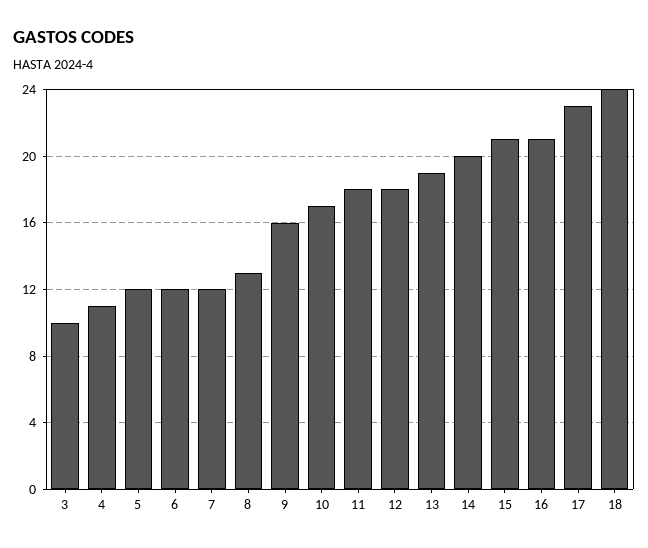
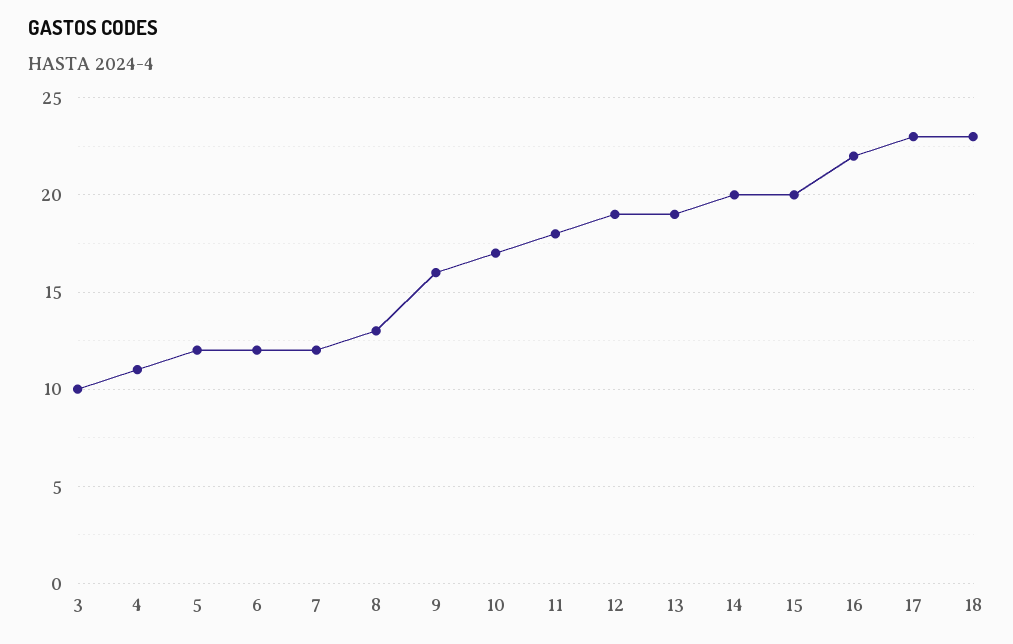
  {
    "3": 10,
    "4": 11,
    "5": 12,
    "6": 12,
    "7": 12,
    "8": 13,
    "9": 16,
    "10": 17,
    "11": 18,
-   "12": 18,
+   "12": 19,
    "13": 19,
    "14": 20,
-   "15": 21,
+   "15": 20,
-   "16": 21,
+   "16": 22,
    "17": 23,
-   "18": 24
+   "18": 23
  }

